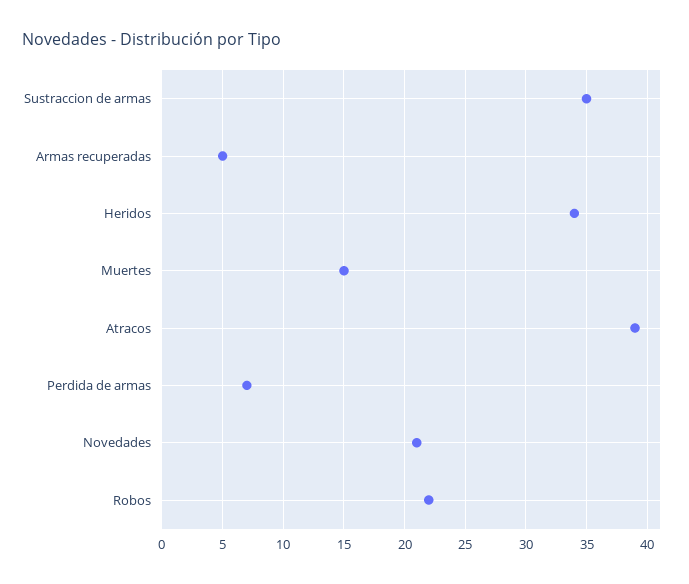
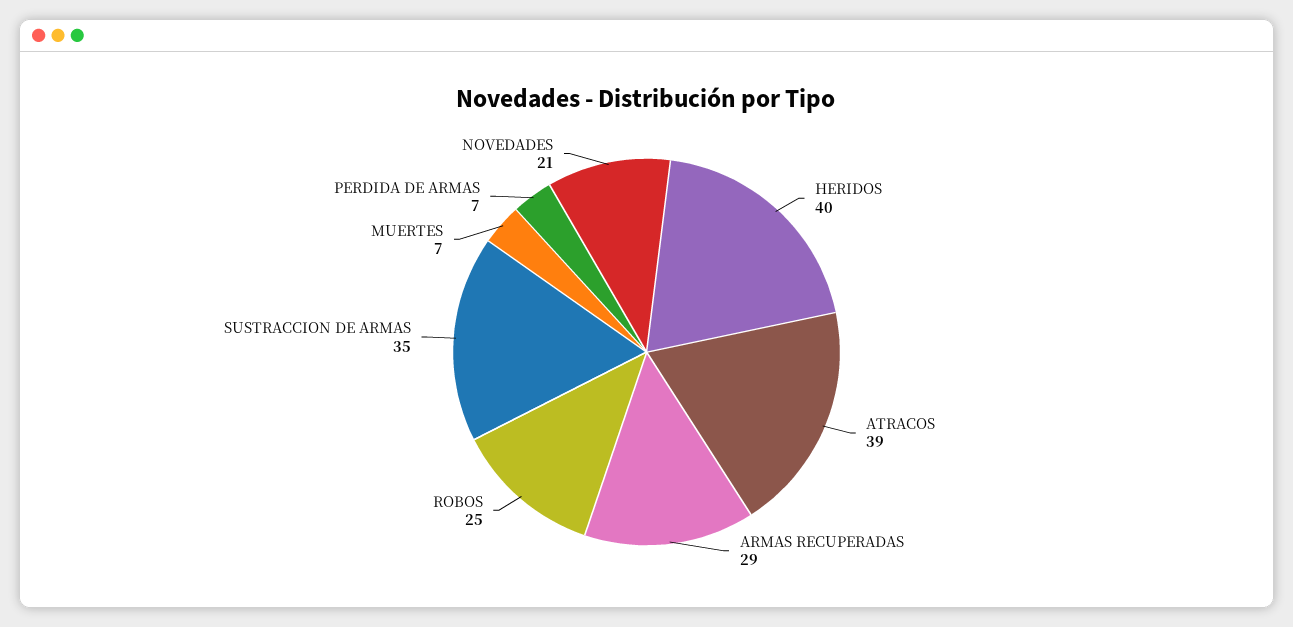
  {
    "Sustraccion de armas": 35,
-   "Armas recuperadas": 5,
+   "Armas recuperadas": 29,
-   "Heridos": 34,
+   "Heridos": 40,
-   "Muertes": 15,
+   "Muertes": 7,
    "Atracos": 39,
    "Perdida de armas": 7,
    "Novedades": 21,
-   "Robos": 22
+   "Robos": 25
  }

